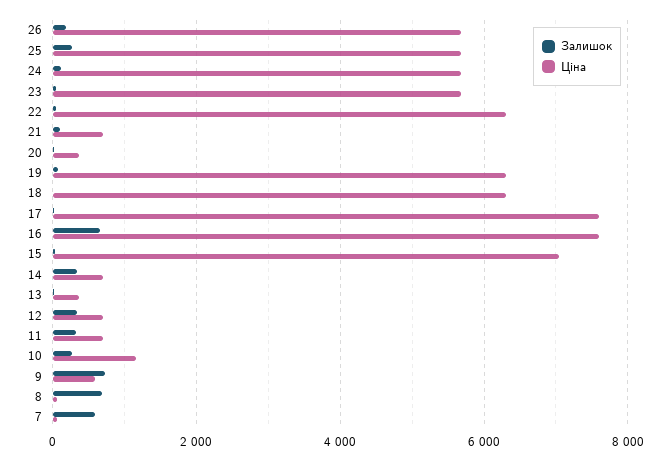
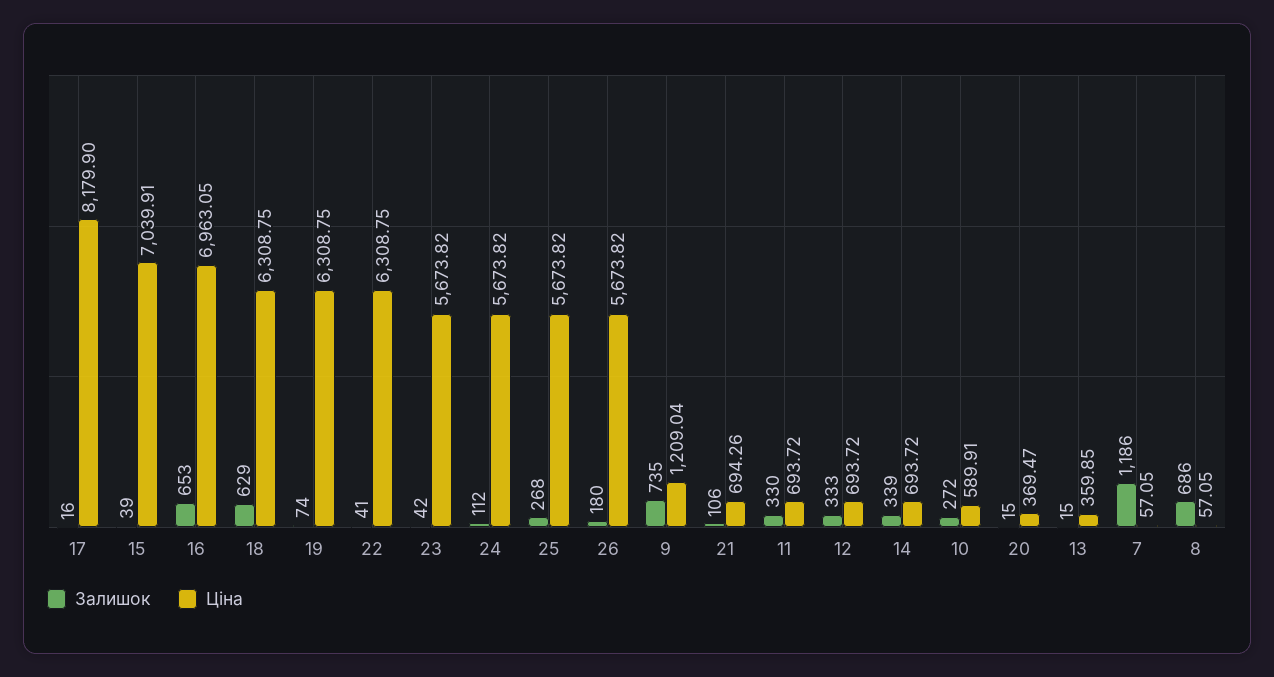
  {
    "Залишок": {
      "26": 180,
      "25": 268,
      "24": 112,
      "23": 42,
      "22": 41,
      "21": 106,
      "20": 15,
      "19": 74,
-     "18": 0,
+     "18": 629,
      "17": 16,
      "16": 653,
      "15": 39,
      "14": 339,
      "13": 15,
      "12": 333,
      "11": 330,
      "10": 272,
      "9": 735,
      "8": 686,
-     "7": 600
+     "7": 1186
    },
    "Ціна": {
      "26": 5673.82,
      "25": 5673.82,
      "24": 5673.82,
      "23": 5673.82,
      "22": 6308.75,
      "21": 694.26,
      "20": 369.47,
      "19": 6308.75,
      "18": 6308.75,
-     "17": 7600,
+     "17": 8179.9,
-     "16": 7600,
+     "16": 6963.05,
      "15": 7039.91,
      "14": 693.72,
      "13": 359.85,
      "12": 693.72,
      "11": 693.72,
-     "10": 1200,
+     "10": 589.91,
-     "9": 600,
+     "9": 1209.04,
      "8": 57.05,
      "7": 57.05
    }
  }

